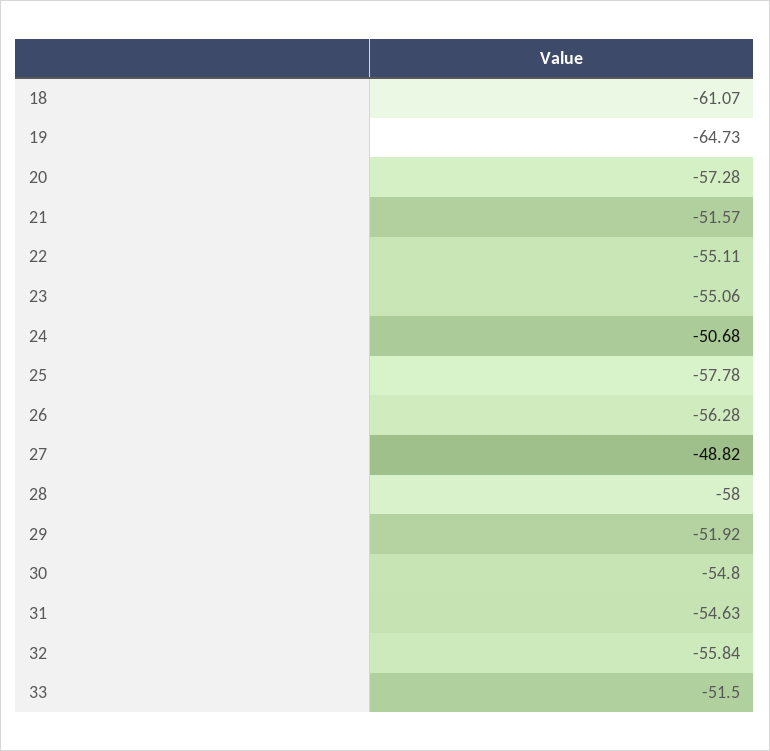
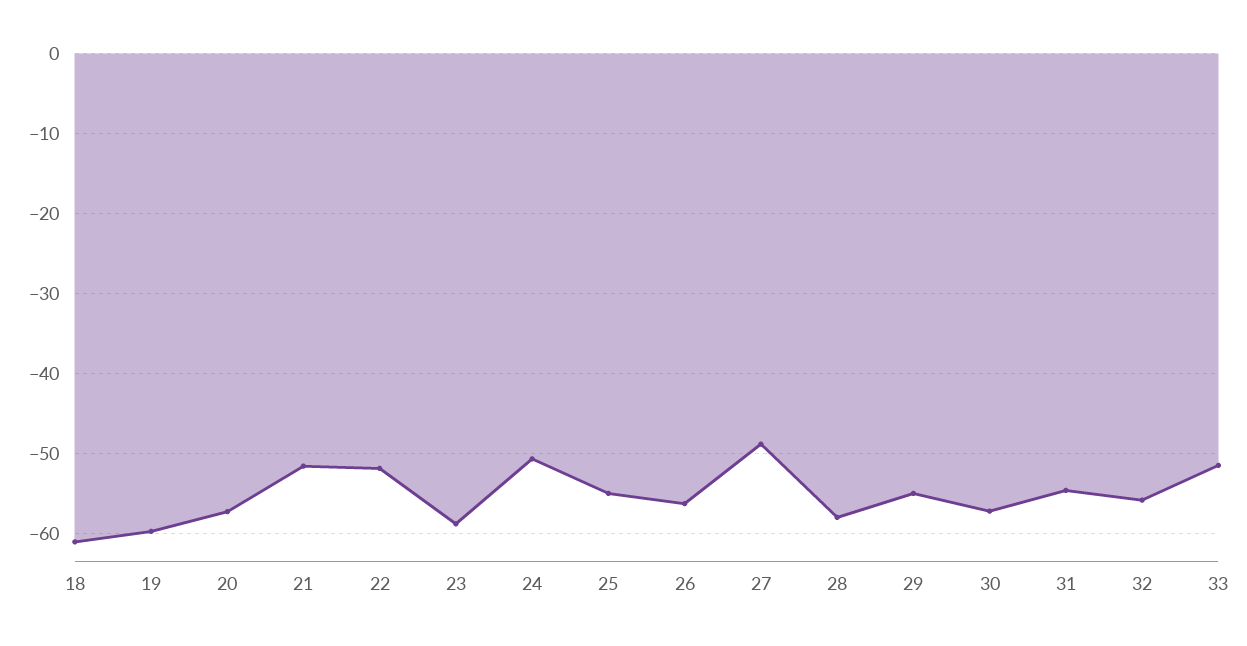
  {
    "18": -61.07,
-   "19": -64.73,
+   "19": -60,
    "20": -57.28,
    "21": -51.57,
-   "22": -55.11,
+   "22": -52,
-   "23": -55.06,
+   "23": -59,
    "24": -50.68,
-   "25": -57.78,
+   "25": -55,
    "26": -56.28,
    "27": -48.82,
    "28": -58,
-   "29": -51.92,
+   "29": -55,
-   "30": -54.8,
+   "30": -57,
    "31": -54.63,
    "32": -55.84,
    "33": -51.5
  }

